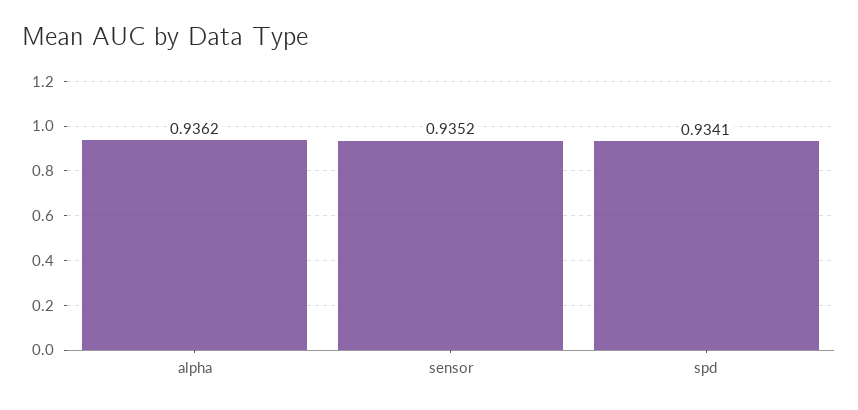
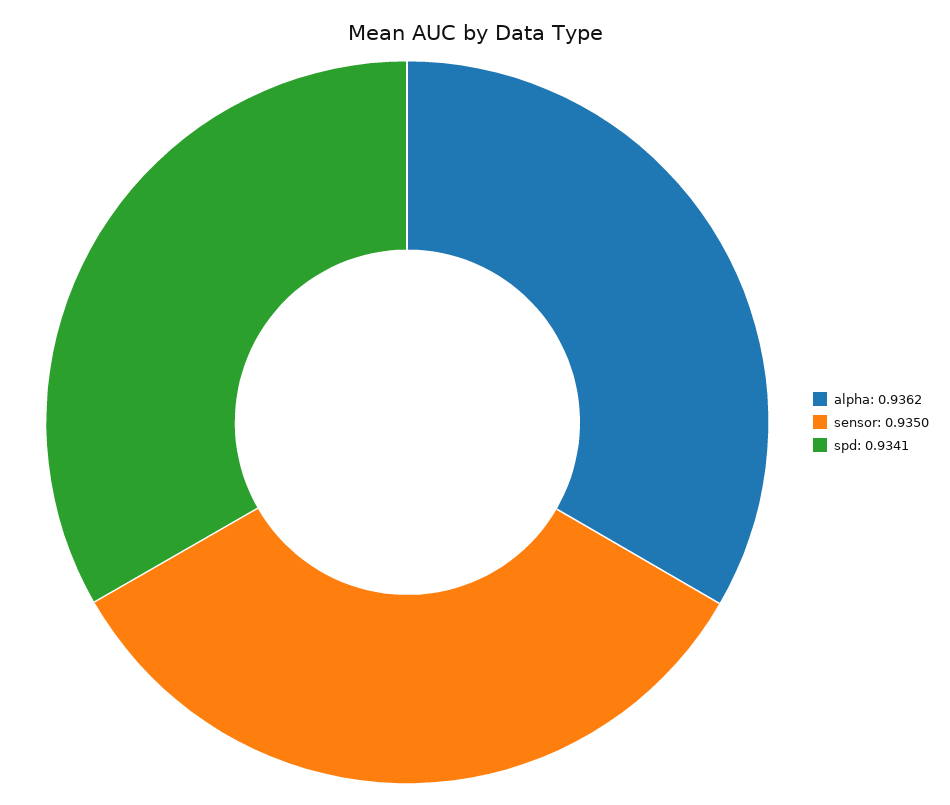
  {
    "alpha": 0.9362,
-   "sensor": 0.9352,
+   "sensor": 0.935,
    "spd": 0.9341
  }

